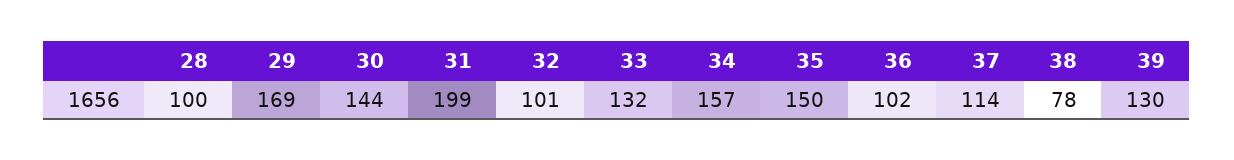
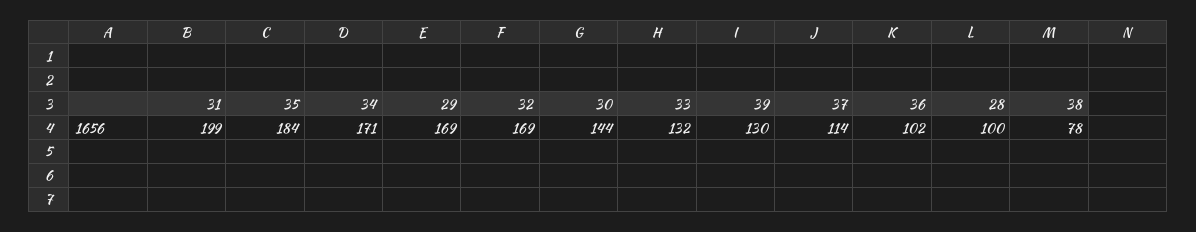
  {
    "28": 100,
    "29": 169,
    "30": 144,
    "31": 199,
-   "32": 101,
+   "32": 169,
    "33": 132,
-   "34": 157,
+   "34": 171,
-   "35": 150,
+   "35": 184,
    "36": 102,
    "37": 114,
    "38": 78,
    "39": 130
  }

